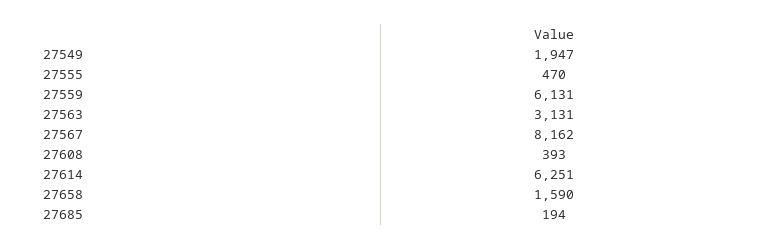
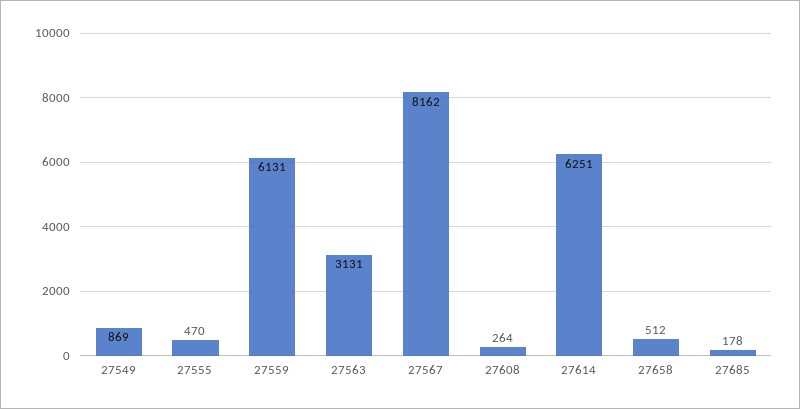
  {
-   "27549": 1947,
+   "27549": 869,
    "27555": 470,
    "27559": 6131,
    "27563": 3131,
    "27567": 8162,
-   "27608": 393,
+   "27608": 264,
    "27614": 6251,
-   "27658": 1590,
+   "27658": 512,
-   "27685": 194
+   "27685": 178
  }

